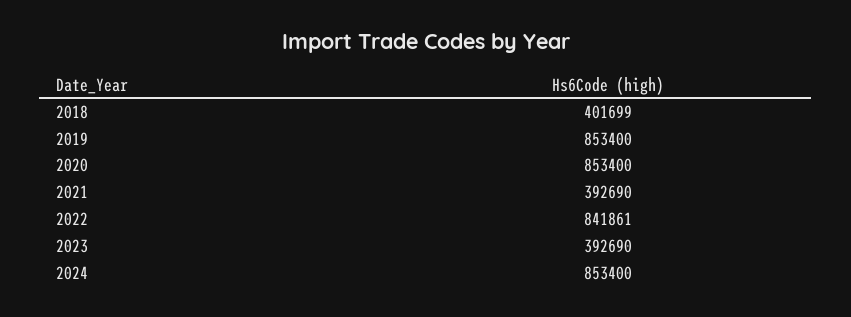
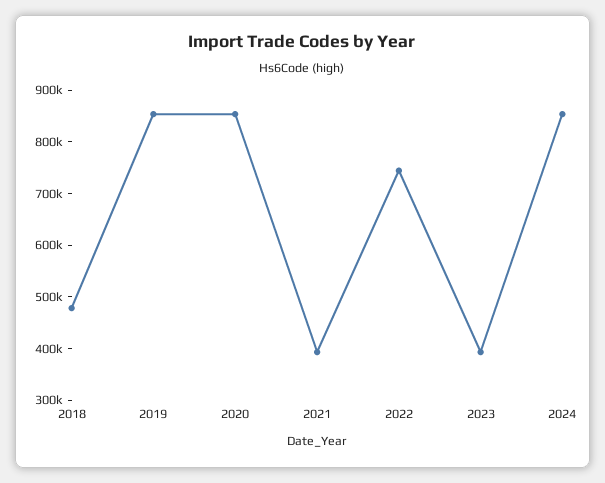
  {
-   "2018": 401699,
+   "2018": 480000,
    "2019": 853400,
    "2020": 853400,
    "2021": 392690,
-   "2022": 841861,
+   "2022": 740000,
    "2023": 392690,
    "2024": 853400
  }

